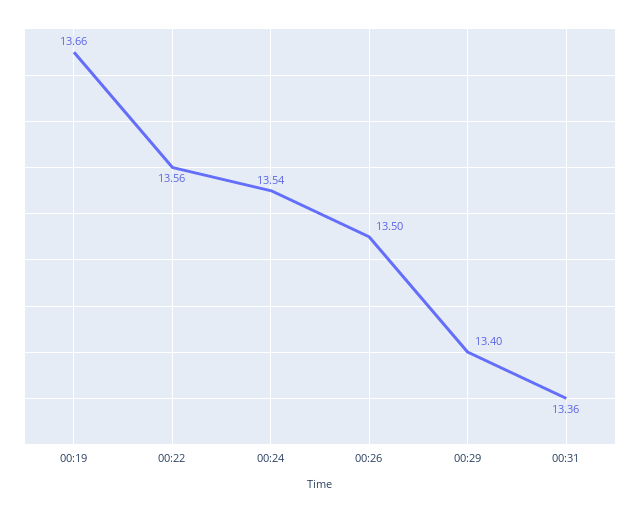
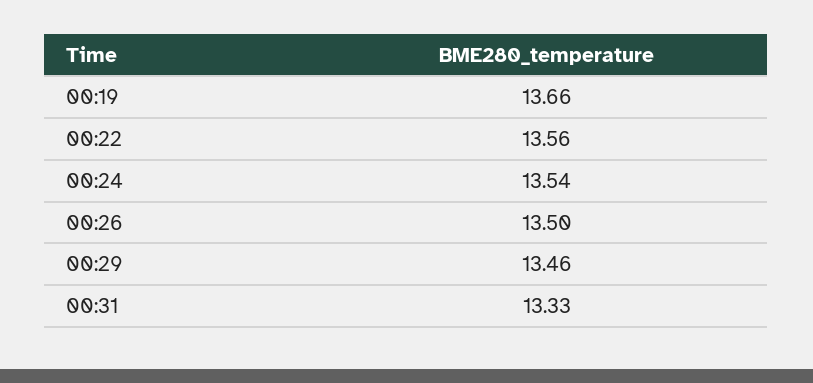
  {
    "00:19": 13.66,
    "00:22": 13.56,
    "00:24": 13.54,
    "00:26": 13.5,
-   "00:29": 13.4,
+   "00:29": 13.46,
-   "00:31": 13.36
+   "00:31": 13.33
  }

